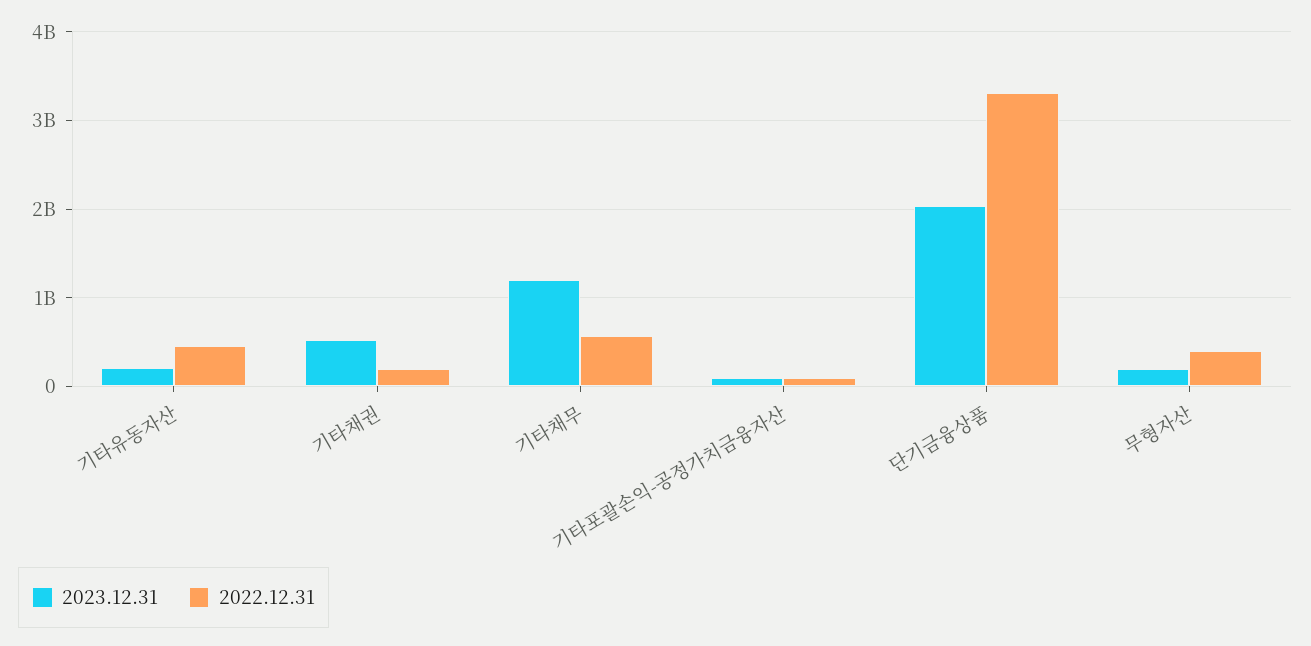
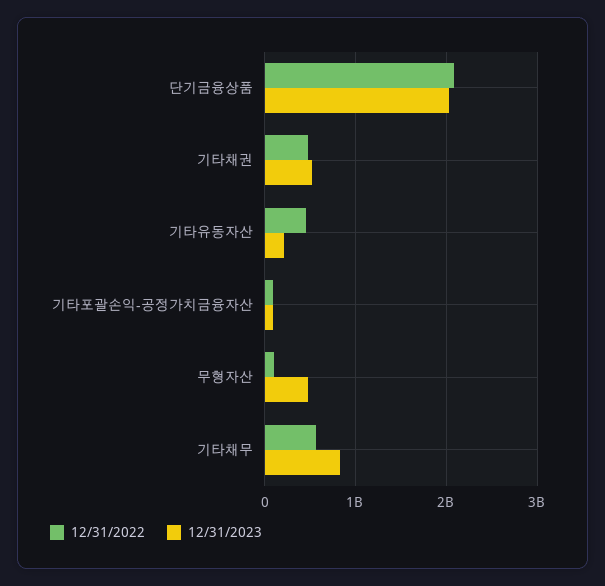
  {
    "2023.12.31": {
      "기타유동자산": 200000000,
      "기타채권": 500000000,
-     "기타채무": 1200000000,
+     "기타채무": 800000000,
      "기타포괄손익-공정가치금융자산": 100000000,
      "단기금융상품": 2000000000,
-     "무형자산": 200000000
+     "무형자산": 500000000
    },
    "2022.12.31": {
      "기타유동자산": 500000000,
-     "기타채권": 200000000,
+     "기타채권": 500000000,
      "기타채무": 600000000,
      "기타포괄손익-공정가치금융자산": 100000000,
-     "단기금융상품": 3300000000,
+     "단기금융상품": 2100000000,
-     "무형자산": 400000000
+     "무형자산": 100000000
    }
  }

